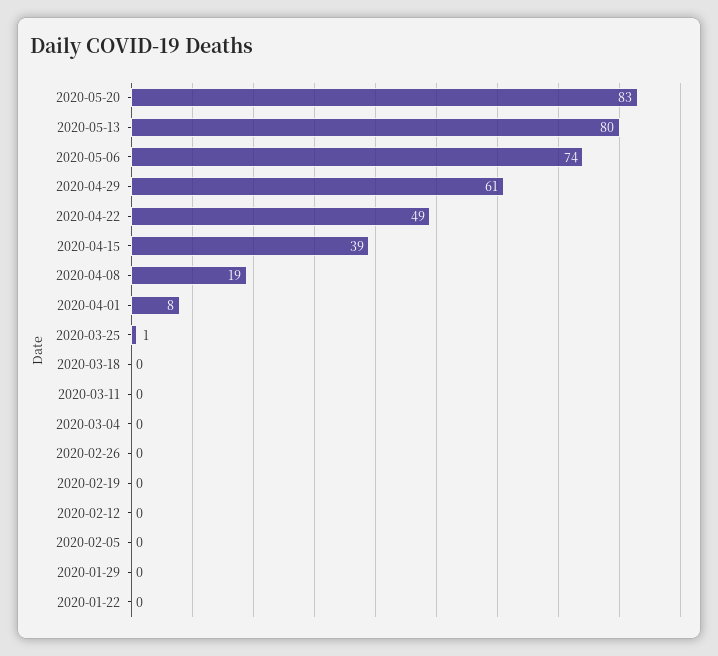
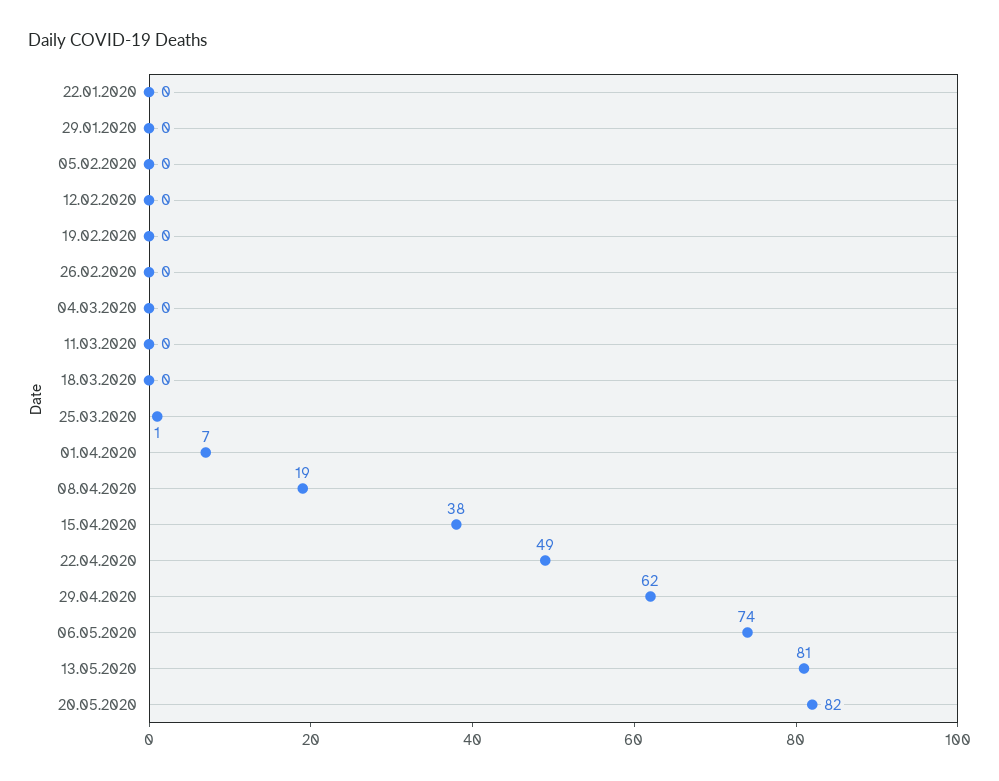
  {
-   "2020-05-20": 83,
+   "2020-05-20": 82,
-   "2020-05-13": 80,
+   "2020-05-13": 81,
    "2020-05-06": 74,
-   "2020-04-29": 61,
+   "2020-04-29": 62,
    "2020-04-22": 49,
-   "2020-04-15": 39,
+   "2020-04-15": 38,
    "2020-04-08": 19,
-   "2020-04-01": 8,
+   "2020-04-01": 7,
    "2020-03-25": 1,
    "2020-03-18": 0,
    "2020-03-11": 0,
    "2020-03-04": 0,
    "2020-02-26": 0,
    "2020-02-19": 0,
    "2020-02-12": 0,
    "2020-02-05": 0,
    "2020-01-29": 0,
    "2020-01-22": 0
  }

